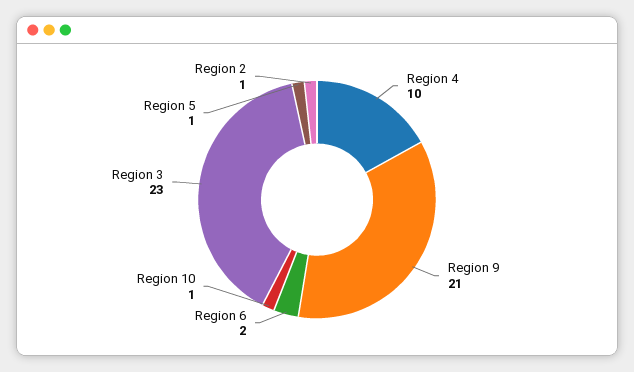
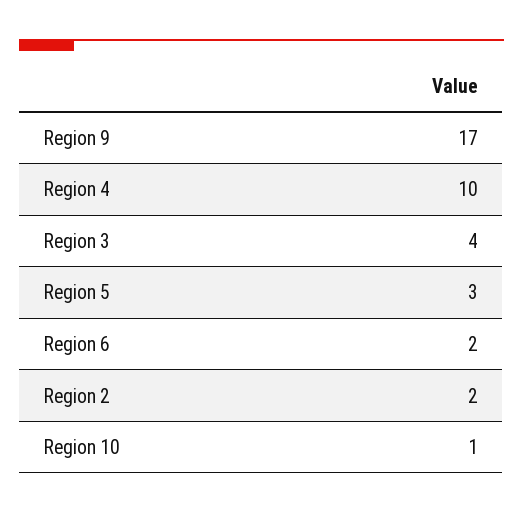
  {
    "Region 4": 10,
-   "Region 9": 21,
+   "Region 9": 17,
    "Region 6": 2,
    "Region 10": 1,
-   "Region 3": 23,
+   "Region 3": 4,
-   "Region 5": 1,
+   "Region 5": 3,
-   "Region 2": 1
+   "Region 2": 2
  }

